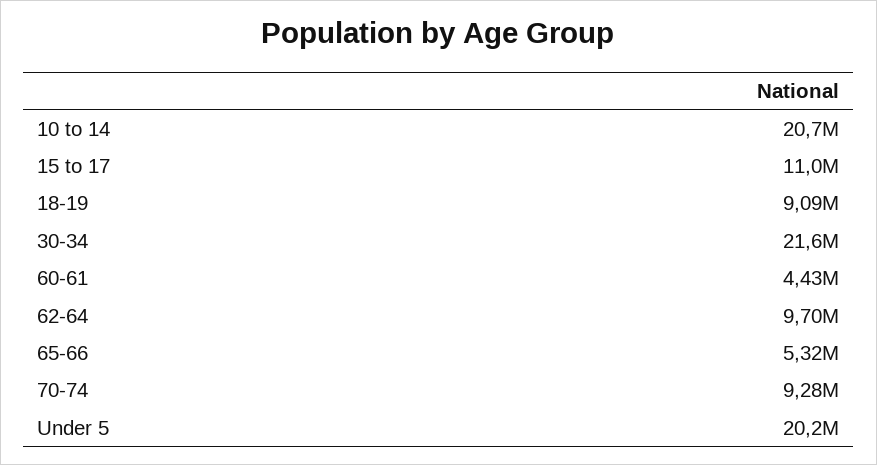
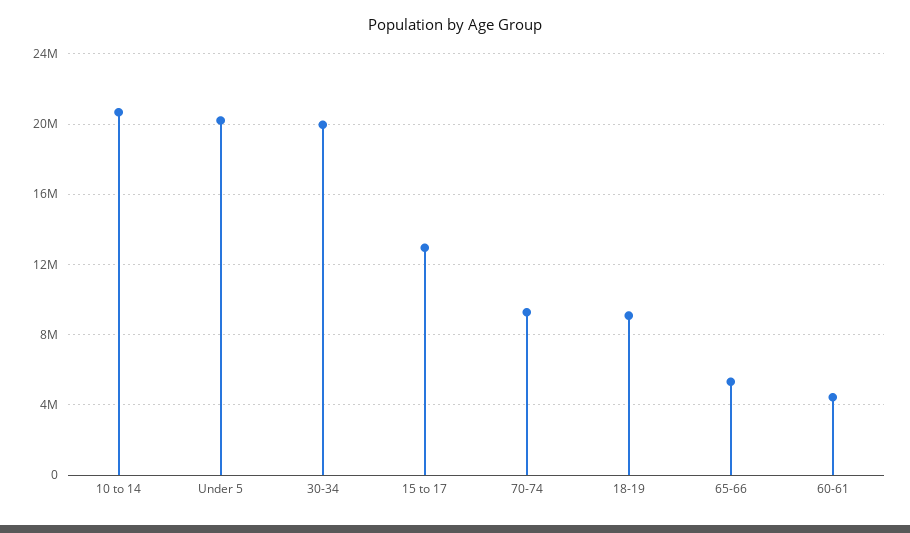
  {
    "10 to 14": 20700000,
-   "15 to 17": 11000000,
+   "15 to 17": 13000000,
    "18-19": 9090000,
-   "30-34": 21600000,
+   "30-34": 20000000,
    "60-61": 4430000,
-   "62-64": 9700000,
    "65-66": 5320000,
    "70-74": 9280000,
    "Under 5": 20200000
  }

